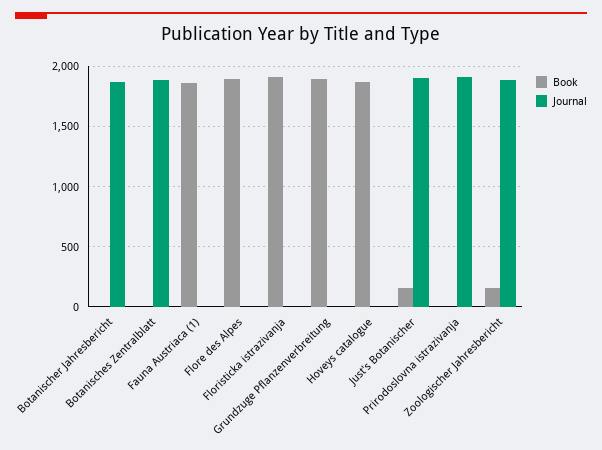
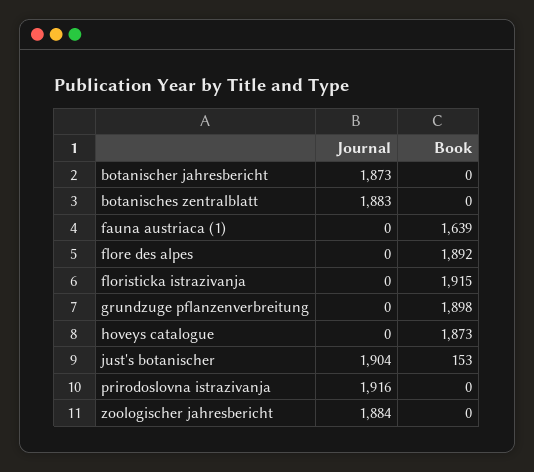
  {
    "Book": {
      "Botanischer Jahresbericht": 0,
      "Botanisches Zentralblatt": 0,
-     "Fauna Austriaca (1)": 1850,
+     "Fauna Austriaca (1)": 1639,
      "Flore des Alpes": 1892,
      "Floristicka istrazivanja": 1915,
      "Grundzuge Pflanzenverbreitung": 1898,
      "Hoveys catalogue": 1873,
      "Just's Botanischer": 153,
      "Prirodoslovna istrazivanja": 0,
-     "Zoologischer Jahresbericht": 150
+     "Zoologischer Jahresbericht": 0
    },
    "Journal": {
      "Botanischer Jahresbericht": 1873,
      "Botanisches Zentralblatt": 1883,
      "Fauna Austriaca (1)": 0,
      "Flore des Alpes": 0,
      "Floristicka istrazivanja": 0,
      "Grundzuge Pflanzenverbreitung": 0,
      "Hoveys catalogue": 0,
      "Just's Botanischer": 1904,
      "Prirodoslovna istrazivanja": 1916,
      "Zoologischer Jahresbericht": 1884
    }
  }

